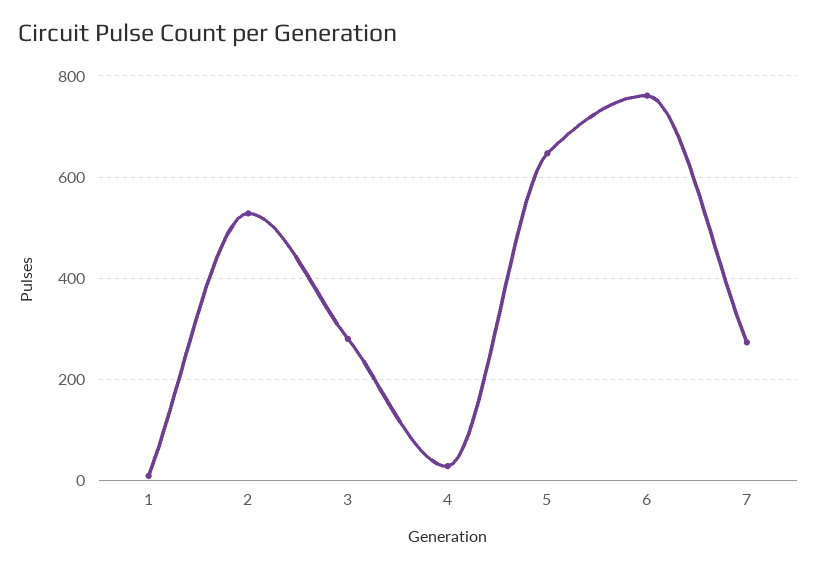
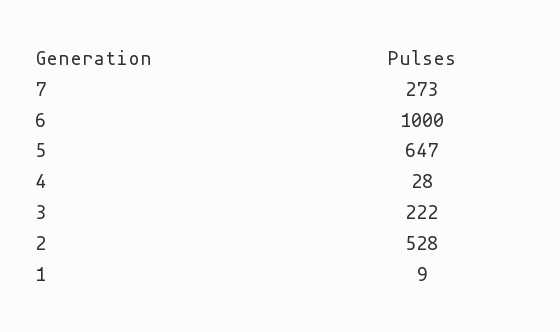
  {
    "1": 9,
    "2": 528,
-   "3": 280,
+   "3": 222,
    "4": 28,
    "5": 647,
-   "6": 760,
+   "6": 1000,
    "7": 273
  }

